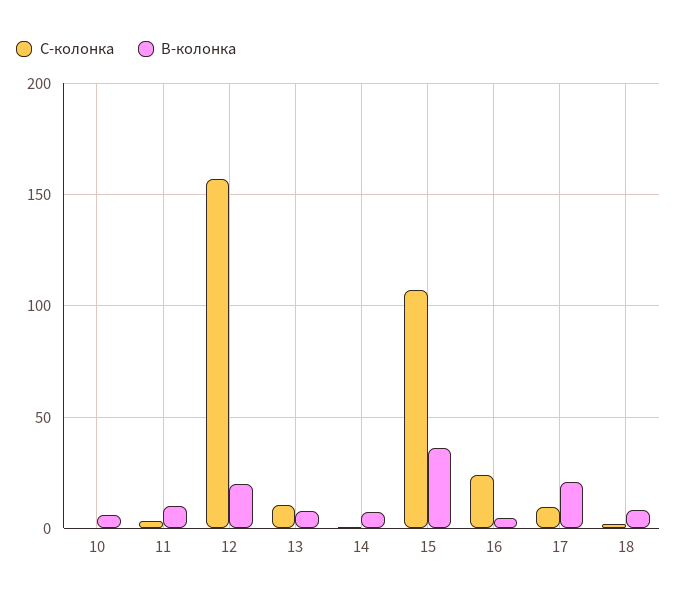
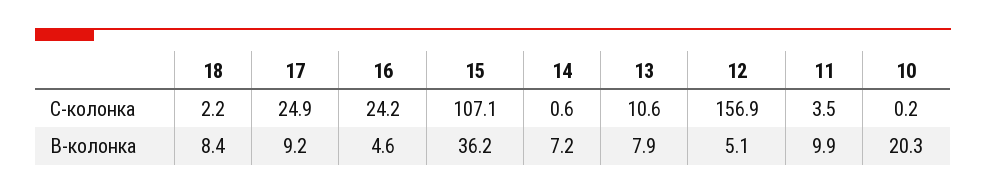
  {
    "C-колонка": {
      "10": 0.2,
      "11": 3.5,
      "12": 156.9,
      "13": 10.6,
      "14": 0.6,
      "15": 107.1,
      "16": 24.2,
-     "17": 10,
+     "17": 24.9,
      "18": 2.2
    },
    "B-колонка": {
-     "10": 5,
+     "10": 20.3,
      "11": 9.9,
-     "12": 20,
+     "12": 5.1,
      "13": 7.9,
      "14": 7.2,
      "15": 36.2,
      "16": 4.6,
-     "17": 20,
+     "17": 9.2,
      "18": 8.4
    }
  }

